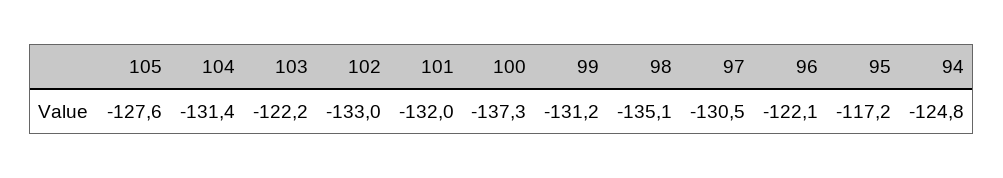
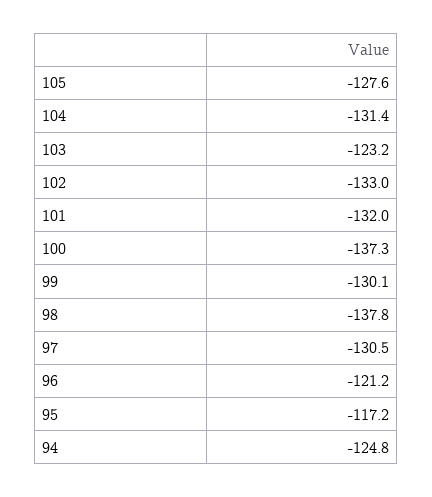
  {
    "105": -127.6,
    "104": -131.4,
-   "103": -122.2,
+   "103": -123.2,
    "102": -133,
    "101": -132,
    "100": -137.3,
-   "99": -131.2,
+   "99": -130.1,
-   "98": -135.1,
+   "98": -137.8,
    "97": -130.5,
-   "96": -122.1,
+   "96": -121.2,
    "95": -117.2,
    "94": -124.8
  }

